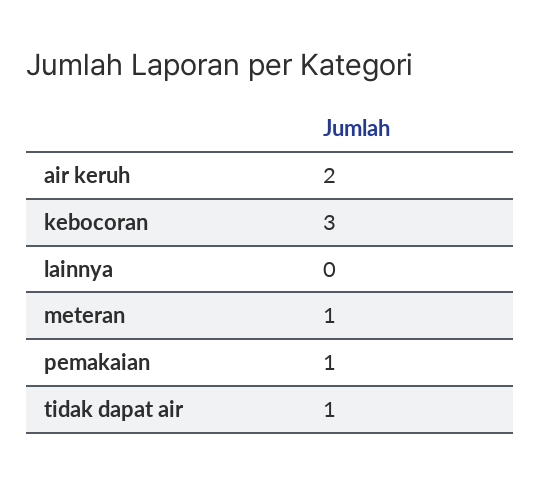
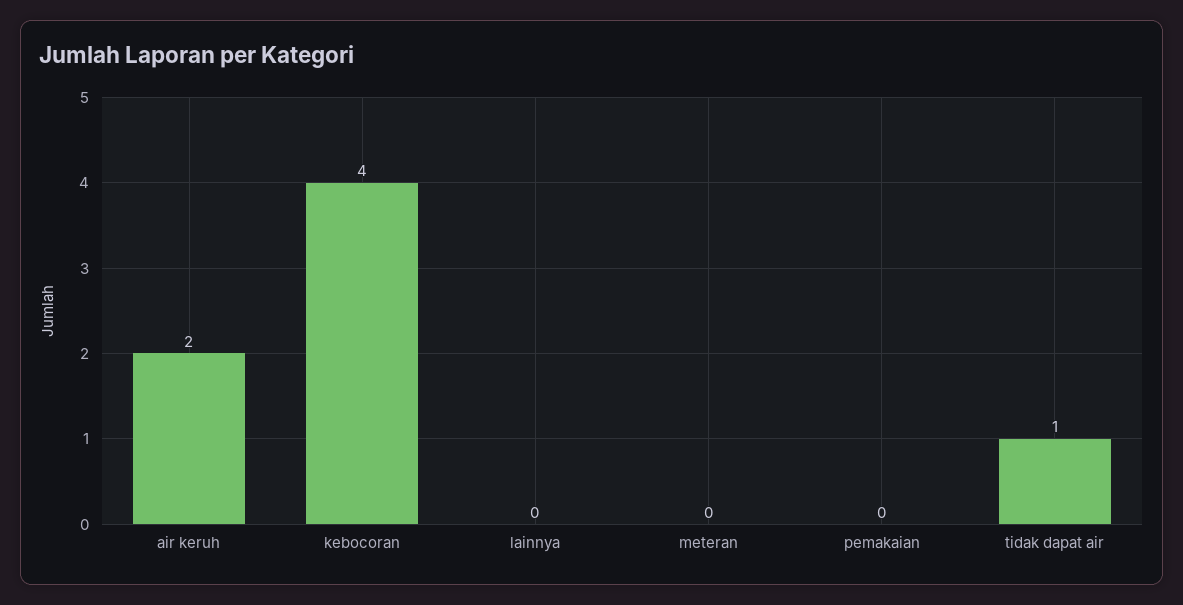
  {
    "air keruh": 2,
-   "kebocoran": 3,
+   "kebocoran": 4,
    "lainnya": 0,
-   "meteran": 1,
+   "meteran": 0,
-   "pemakaian": 1,
+   "pemakaian": 0,
    "tidak dapat air": 1
  }

